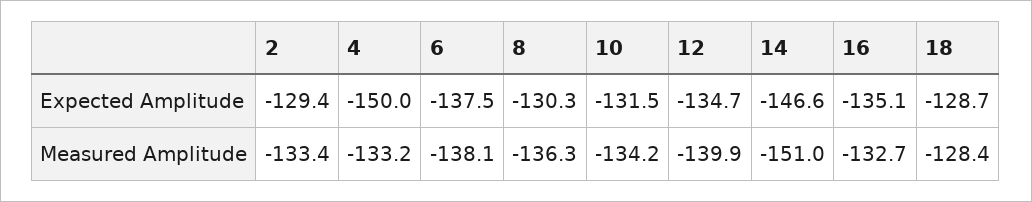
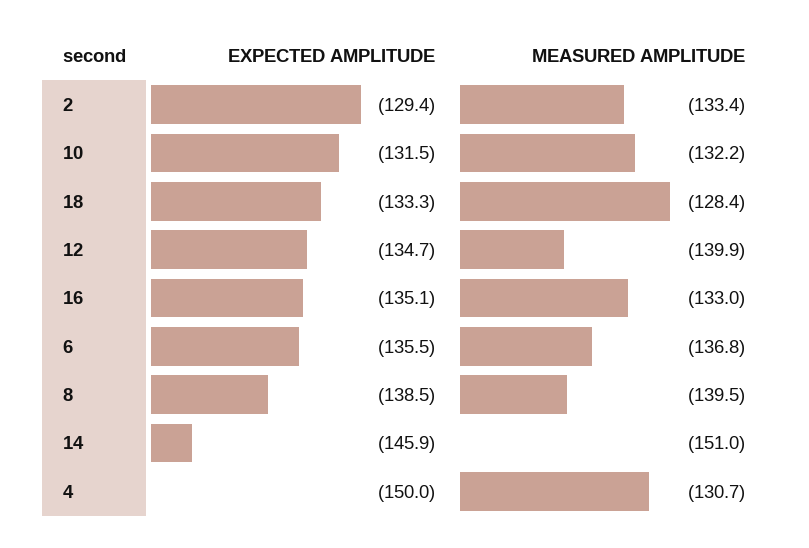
  {
    "2": {
      "Expected Amplitude": -129.4,
      "Measured Amplitude": -133.4
    },
    "4": {
      "Expected Amplitude": -150,
-     "Measured Amplitude": -133.2
+     "Measured Amplitude": -130.7
    },
    "6": {
-     "Expected Amplitude": -137.5,
+     "Expected Amplitude": -135.5,
-     "Measured Amplitude": -138.1
+     "Measured Amplitude": -136.8
    },
    "8": {
-     "Expected Amplitude": -130.3,
+     "Expected Amplitude": -138.5,
-     "Measured Amplitude": -136.3
+     "Measured Amplitude": -139.5
    },
    "10": {
      "Expected Amplitude": -131.5,
-     "Measured Amplitude": -134.2
+     "Measured Amplitude": -132.2
    },
    "12": {
      "Expected Amplitude": -134.7,
      "Measured Amplitude": -139.9
    },
    "14": {
-     "Expected Amplitude": -146.6,
+     "Expected Amplitude": -145.9,
      "Measured Amplitude": -151
    },
    "16": {
      "Expected Amplitude": -135.1,
-     "Measured Amplitude": -132.7
+     "Measured Amplitude": -133
    },
    "18": {
-     "Expected Amplitude": -128.7,
+     "Expected Amplitude": -133.3,
      "Measured Amplitude": -128.4
    }
  }

